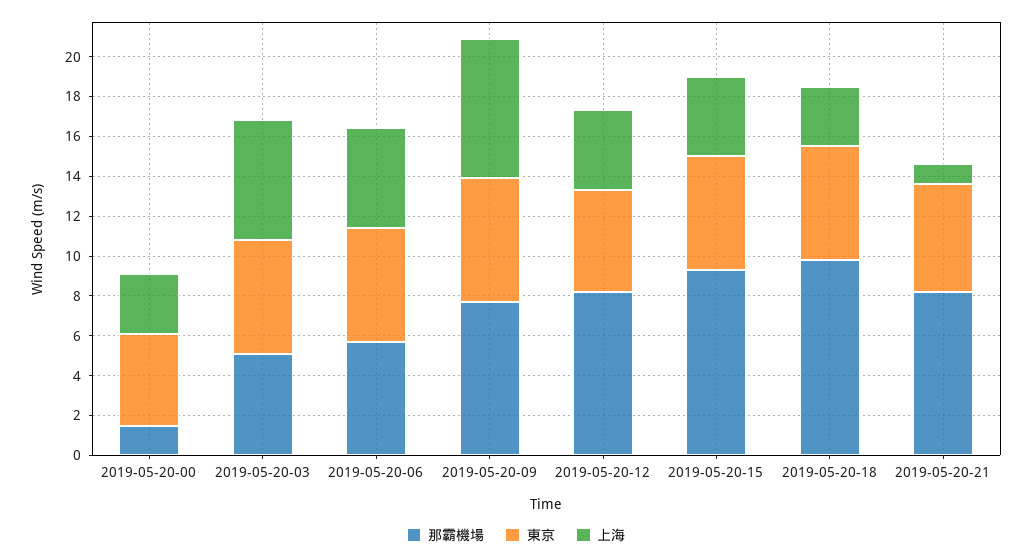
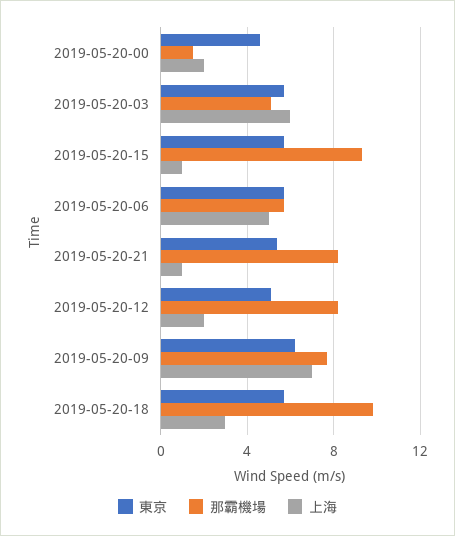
  {
    "那霸機場": {
      "2019-05-20-00": 1.5,
      "2019-05-20-03": 5,
      "2019-05-20-06": 5.5,
      "2019-05-20-09": 7.5,
      "2019-05-20-12": 8,
      "2019-05-20-15": 9.5,
      "2019-05-20-18": 10,
      "2019-05-20-21": 8
    },
    "東京": {
      "2019-05-20-00": 4.5,
      "2019-05-20-03": 5.5,
      "2019-05-20-06": 5.5,
      "2019-05-20-09": 6,
      "2019-05-20-12": 5,
      "2019-05-20-15": 5.5,
      "2019-05-20-18": 5.5,
      "2019-05-20-21": 5.5
    },
    "上海": {
-     "2019-05-20-00": 3,
+     "2019-05-20-00": 2,
      "2019-05-20-03": 6,
      "2019-05-20-06": 5,
      "2019-05-20-09": 7,
-     "2019-05-20-12": 4,
+     "2019-05-20-12": 2,
-     "2019-05-20-15": 4,
+     "2019-05-20-15": 1,
      "2019-05-20-18": 3,
      "2019-05-20-21": 1
    }
  }

